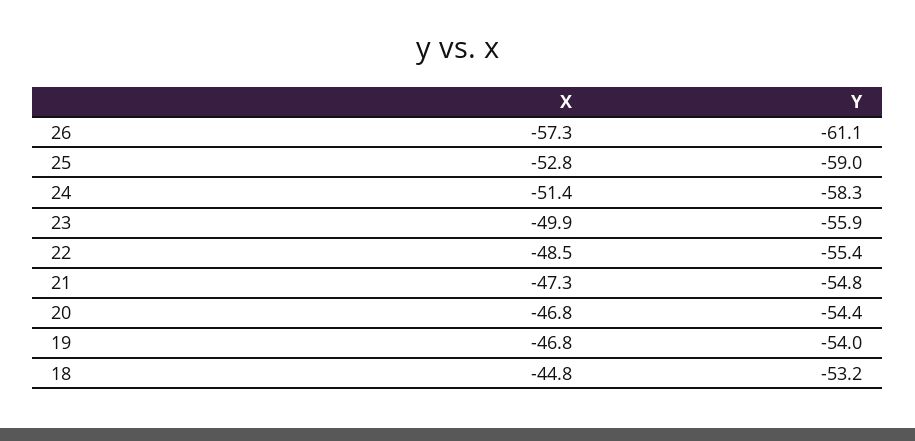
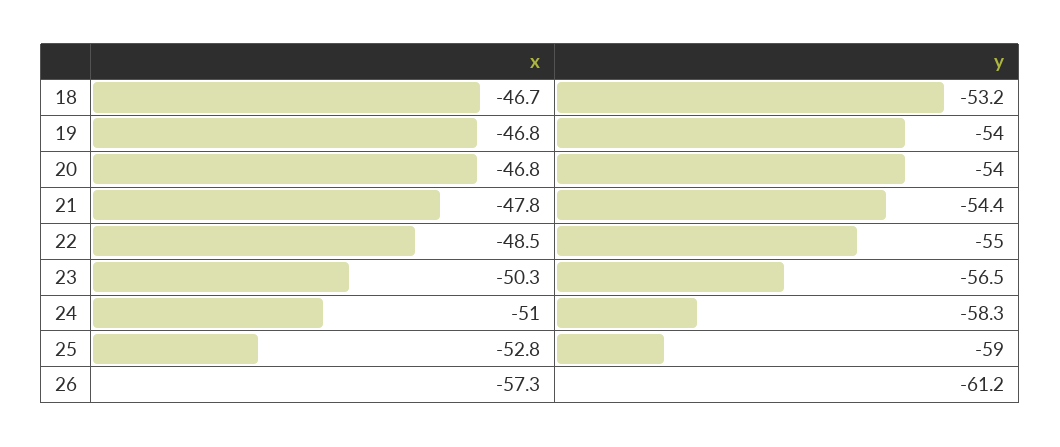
  {
    "X": {
      "26": -57.3,
      "25": -52.8,
-     "24": -51.4,
+     "24": -51,
-     "23": -49.9,
+     "23": -50.3,
      "22": -48.5,
-     "21": -47.3,
+     "21": -47.8,
      "20": -46.8,
      "19": -46.8,
-     "18": -44.8
+     "18": -46.7
    },
    "Y": {
-     "26": -61.1,
+     "26": -61.2,
      "25": -59,
      "24": -58.3,
-     "23": -55.9,
+     "23": -56.5,
-     "22": -55.4,
+     "22": -55,
-     "21": -54.8,
+     "21": -54.4,
-     "20": -54.4,
+     "20": -54,
      "19": -54,
      "18": -53.2
    }
  }

